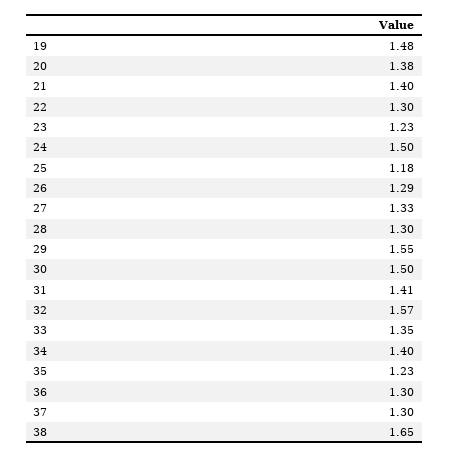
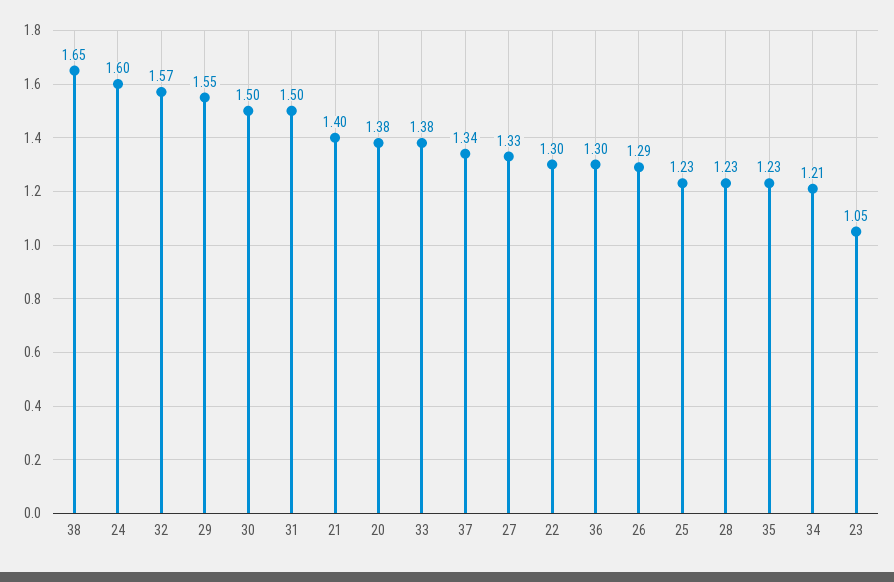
  {
-   "19": 1.48,
    "20": 1.38,
    "21": 1.4,
    "22": 1.3,
-   "23": 1.23,
+   "23": 1.05,
-   "24": 1.5,
+   "24": 1.6,
-   "25": 1.18,
+   "25": 1.23,
    "26": 1.29,
    "27": 1.33,
-   "28": 1.3,
+   "28": 1.23,
    "29": 1.55,
    "30": 1.5,
-   "31": 1.41,
+   "31": 1.5,
    "32": 1.57,
-   "33": 1.35,
+   "33": 1.38,
-   "34": 1.4,
+   "34": 1.21,
    "35": 1.23,
    "36": 1.3,
-   "37": 1.3,
+   "37": 1.34,
    "38": 1.65
  }

